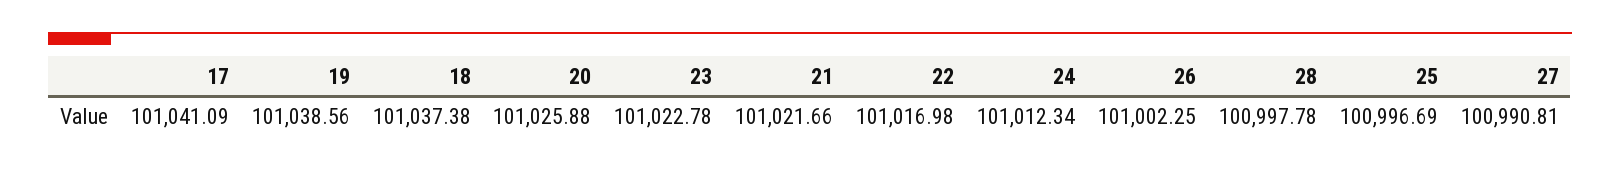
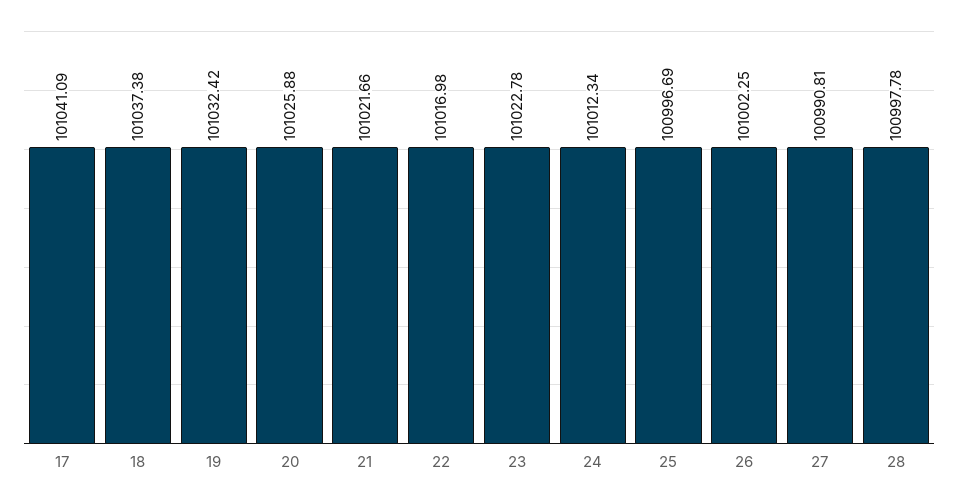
  {
    "17": 101041.09,
-   "19": 101038.56,
+   "19": 101032.42,
    "18": 101037.38,
    "20": 101025.88,
    "23": 101022.78,
    "21": 101021.66,
    "22": 101016.98,
    "24": 101012.34,
    "26": 101002.25,
    "28": 100997.78,
    "25": 100996.69,
    "27": 100990.81
  }

